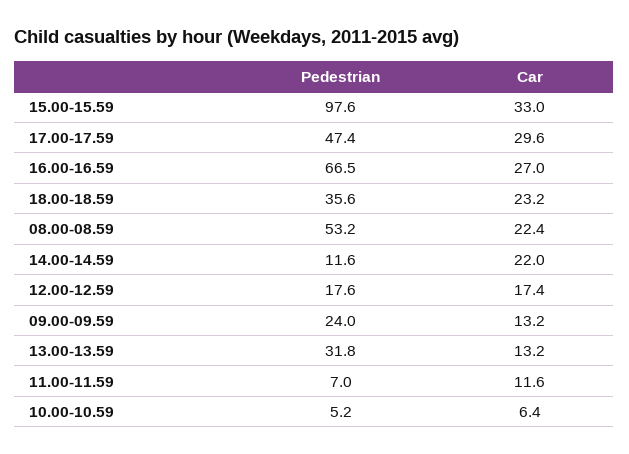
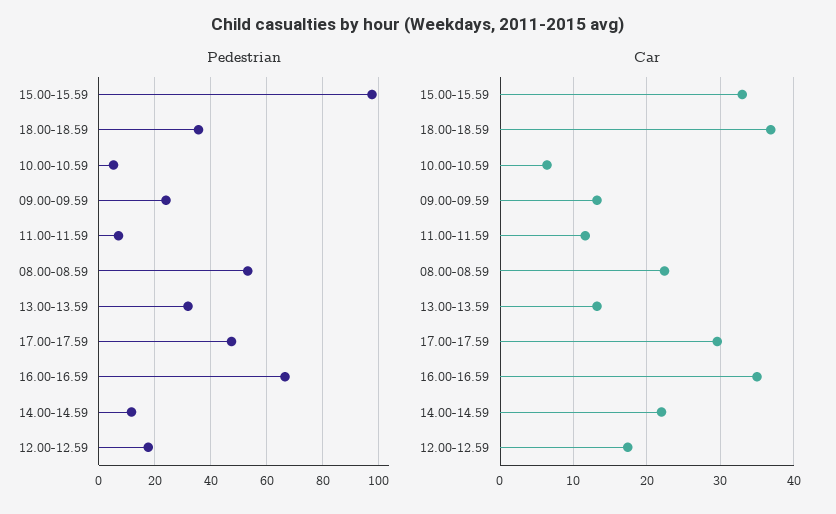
  {
    "Pedestrian": {
      "15.00-15.59": 97.6,
      "17.00-17.59": 47.4,
      "16.00-16.59": 66.5,
      "18.00-18.59": 35.6,
      "08.00-08.59": 53.2,
      "14.00-14.59": 11.6,
      "12.00-12.59": 17.6,
      "09.00-09.59": 24,
      "13.00-13.59": 31.8,
      "11.00-11.59": 7,
      "10.00-10.59": 5.2
    },
    "Car": {
      "15.00-15.59": 33,
      "17.00-17.59": 29.6,
-     "16.00-16.59": 27,
+     "16.00-16.59": 35,
-     "18.00-18.59": 23.2,
+     "18.00-18.59": 37,
      "08.00-08.59": 22.4,
      "14.00-14.59": 22,
      "12.00-12.59": 17.4,
      "09.00-09.59": 13.2,
      "13.00-13.59": 13.2,
      "11.00-11.59": 11.6,
      "10.00-10.59": 6.4
    }
  }

